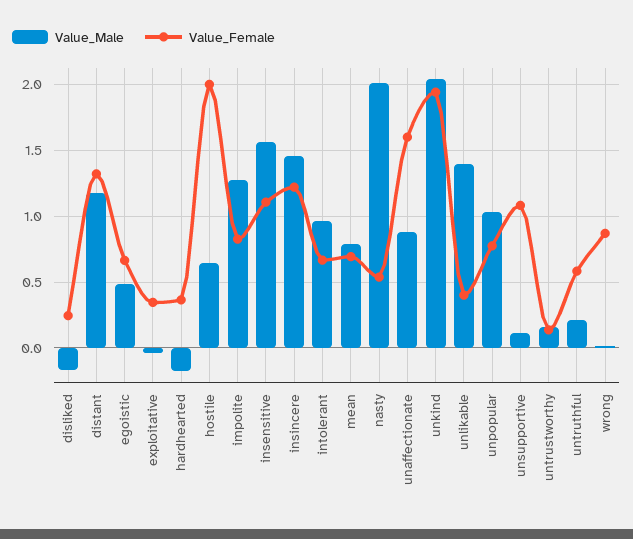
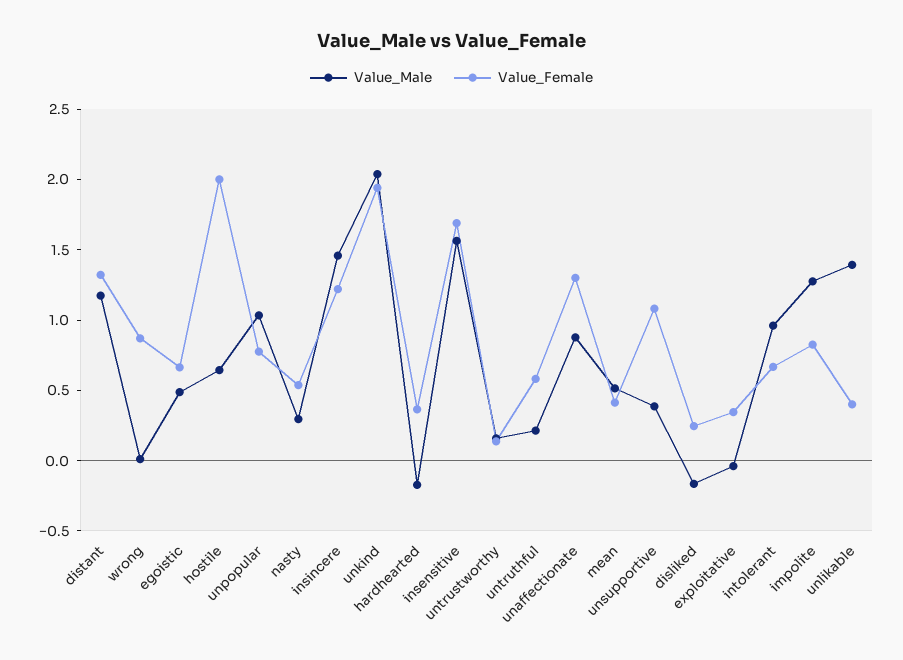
  {
    "Value_Male": {
      "disliked": -0.15,
      "distant": 1.15,
      "egoistic": 0.5,
      "exploitative": -0.05,
      "hardhearted": -0.15,
      "hostile": 0.65,
      "impolite": 1.3,
      "insensitive": 1.55,
      "insincere": 1.45,
      "intolerant": 0.95,
-     "mean": 0.8,
+     "mean": 0.5,
-     "nasty": 2,
+     "nasty": 0.3,
      "unaffectionate": 0.9,
      "unkind": 2.05,
      "unlikable": 1.4,
      "unpopular": 1.05,
-     "unsupportive": 0.1,
+     "unsupportive": 0.4,
      "untrustworthy": 0.15,
      "untruthful": 0.2,
      "wrong": 0
    },
    "Value_Female": {
      "disliked": 0.25,
      "distant": 1.3,
      "egoistic": 0.65,
      "exploitative": 0.35,
      "hardhearted": 0.35,
      "hostile": 2,
      "impolite": 0.85,
-     "insensitive": 1.1,
+     "insensitive": 1.7,
      "insincere": 1.2,
      "intolerant": 0.65,
-     "mean": 0.7,
+     "mean": 0.4,
      "nasty": 0.55,
-     "unaffectionate": 1.6,
+     "unaffectionate": 1.3,
      "unkind": 1.95,
      "unlikable": 0.4,
      "unpopular": 0.8,
      "unsupportive": 1.1,
      "untrustworthy": 0.15,
      "untruthful": 0.6,
      "wrong": 0.85
    }
  }

